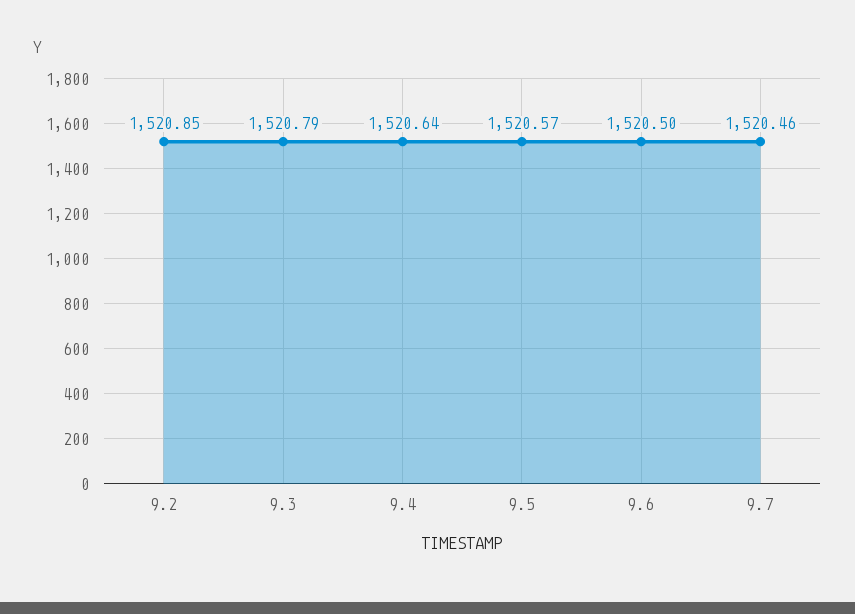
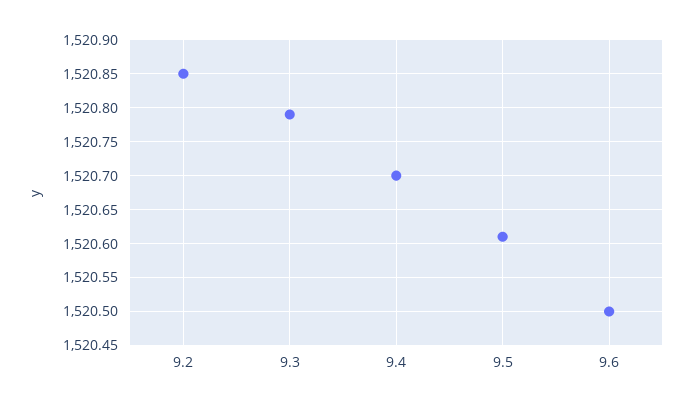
  {
    "9.2": 1520.85,
    "9.3": 1520.79,
-   "9.4": 1520.64,
+   "9.4": 1520.7,
-   "9.5": 1520.57,
+   "9.5": 1520.61,
-   "9.6": 1520.5,
+   "9.6": 1520.5
-   "9.7": 1520.46
  }

